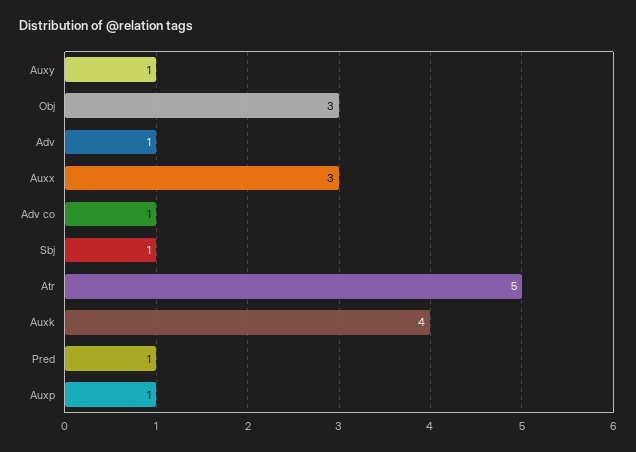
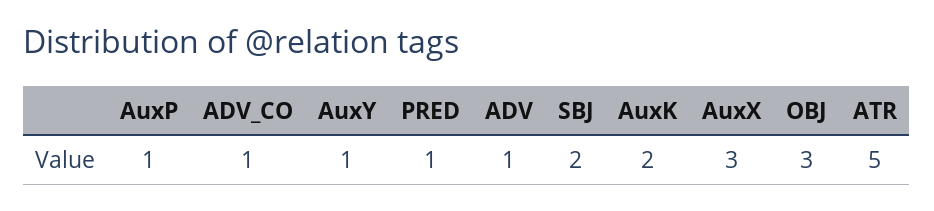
  {
    "Auxy": 1,
    "Obj": 3,
    "Adv": 1,
    "Auxx": 3,
    "Adv co": 1,
-   "Sbj": 1,
+   "Sbj": 2,
    "Atr": 5,
-   "Auxk": 4,
+   "Auxk": 2,
    "Pred": 1,
    "Auxp": 1
  }

